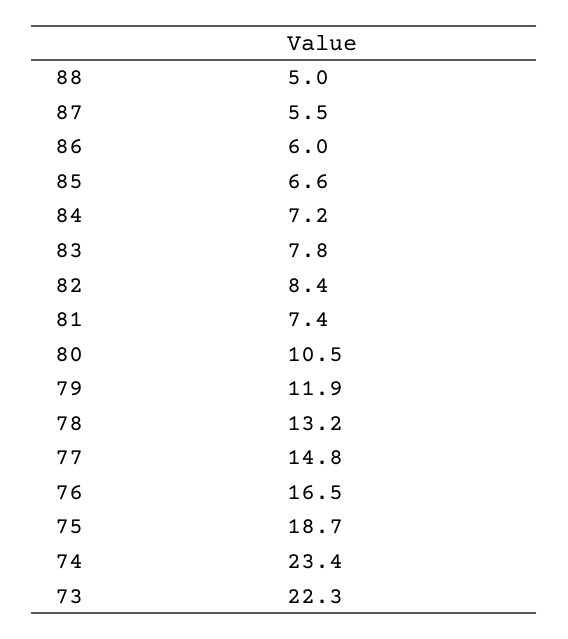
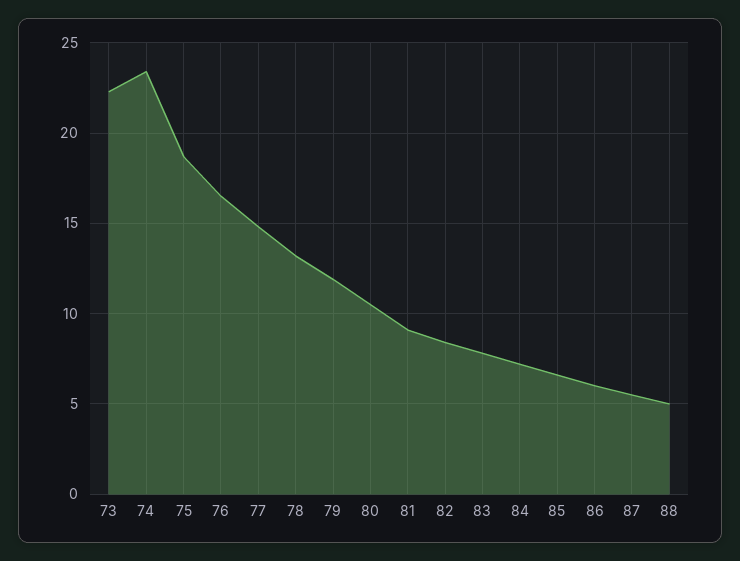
  {
    "88": 5,
    "87": 5.5,
    "86": 6,
    "85": 6.6,
    "84": 7.2,
    "83": 7.8,
    "82": 8.4,
-   "81": 7.4,
+   "81": 9,
    "80": 10.5,
    "79": 11.9,
    "78": 13.2,
    "77": 14.8,
    "76": 16.5,
    "75": 18.7,
    "74": 23.4,
    "73": 22.3
  }

